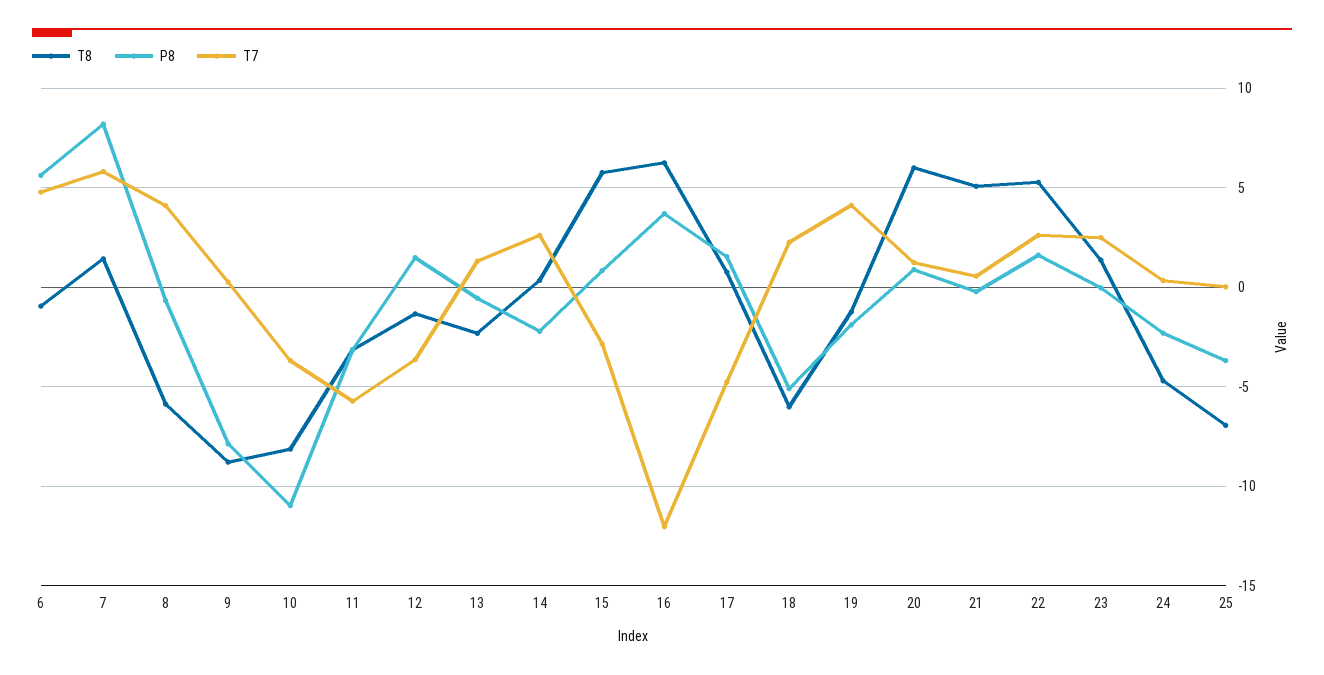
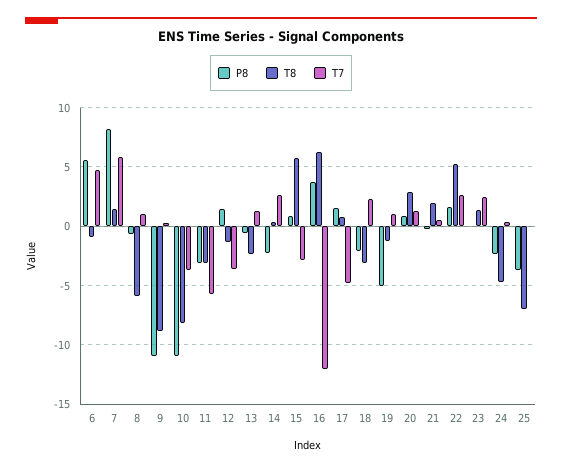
  {
    "T8": {
      "6": -1,
      "7": 1.5,
      "8": -6,
      "9": -9,
      "10": -8,
      "11": -3,
      "12": -1.5,
      "13": -2.5,
      "14": 0.5,
      "15": 6,
      "16": 6.5,
      "17": 1,
-     "18": -6,
+     "18": -3,
      "19": -1,
-     "20": 6,
+     "20": 3,
-     "21": 5,
+     "21": 2,
      "22": 5.5,
      "23": 1.5,
      "24": -4.5,
      "25": -7
    },
    "P8": {
      "6": 5.5,
      "7": 8,
      "8": -0.5,
-     "9": -8,
+     "9": -11,
      "10": -11,
      "11": -3,
      "12": 1.5,
      "13": -0.5,
      "14": -2,
      "15": 1,
      "16": 3.5,
      "17": 1.5,
-     "18": -5,
+     "18": -2,
-     "19": -2,
+     "19": -5,
      "20": 1,
      "21": 0,
      "22": 1.5,
      "23": 0,
      "24": -2.5,
      "25": -3.5
    },
    "T7": {
      "6": 5,
      "7": 6,
-     "8": 4,
+     "8": 1,
      "9": 0.5,
      "10": -3.5,
      "11": -5.5,
      "12": -3.5,
      "13": 1.5,
      "14": 2.5,
      "15": -3,
      "16": -12,
      "17": -5,
      "18": 2.5,
-     "19": 4,
+     "19": 1,
      "20": 1,
      "21": 0.5,
      "22": 2.5,
      "23": 2.5,
      "24": 0.5,
      "25": 0
    }
  }

